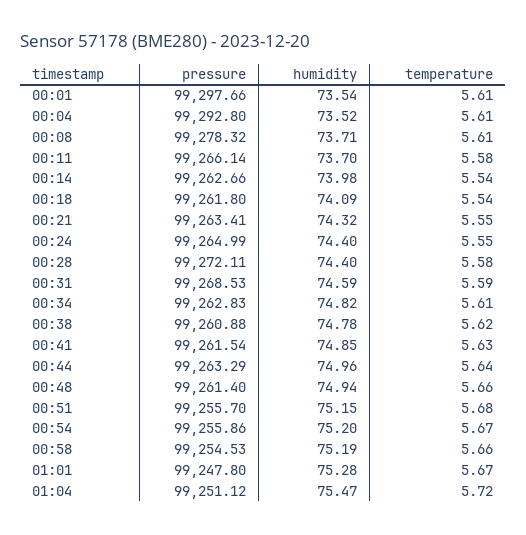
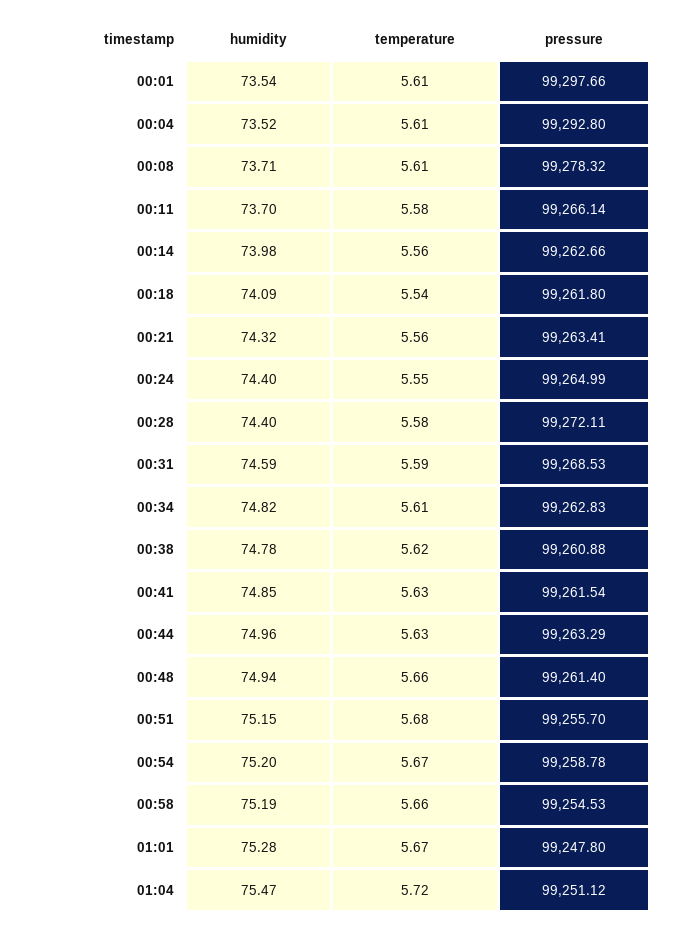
  {
    "pressure": {
      "00:01": 99297.66,
      "00:04": 99292.8,
      "00:08": 99278.32,
      "00:11": 99266.14,
      "00:14": 99262.66,
      "00:18": 99261.8,
      "00:21": 99263.41,
      "00:24": 99264.99,
      "00:28": 99272.11,
      "00:31": 99268.53,
      "00:34": 99262.83,
      "00:38": 99260.88,
      "00:41": 99261.54,
      "00:44": 99263.29,
      "00:48": 99261.4,
      "00:51": 99255.7,
-     "00:54": 99255.86,
+     "00:54": 99258.78,
      "00:58": 99254.53,
      "01:01": 99247.8,
      "01:04": 99251.12
    },
    "humidity": {
      "00:01": 73.54,
      "00:04": 73.52,
      "00:08": 73.71,
      "00:11": 73.7,
      "00:14": 73.98,
      "00:18": 74.09,
      "00:21": 74.32,
      "00:24": 74.4,
      "00:28": 74.4,
      "00:31": 74.59,
      "00:34": 74.82,
      "00:38": 74.78,
      "00:41": 74.85,
      "00:44": 74.96,
      "00:48": 74.94,
      "00:51": 75.15,
      "00:54": 75.2,
      "00:58": 75.19,
      "01:01": 75.28,
      "01:04": 75.47
    },
    "temperature": {
      "00:01": 5.61,
      "00:04": 5.61,
      "00:08": 5.61,
      "00:11": 5.58,
-     "00:14": 5.54,
+     "00:14": 5.56,
      "00:18": 5.54,
-     "00:21": 5.55,
+     "00:21": 5.56,
      "00:24": 5.55,
      "00:28": 5.58,
      "00:31": 5.59,
      "00:34": 5.61,
      "00:38": 5.62,
      "00:41": 5.63,
-     "00:44": 5.64,
+     "00:44": 5.63,
      "00:48": 5.66,
      "00:51": 5.68,
      "00:54": 5.67,
      "00:58": 5.66,
      "01:01": 5.67,
      "01:04": 5.72
    }
  }

